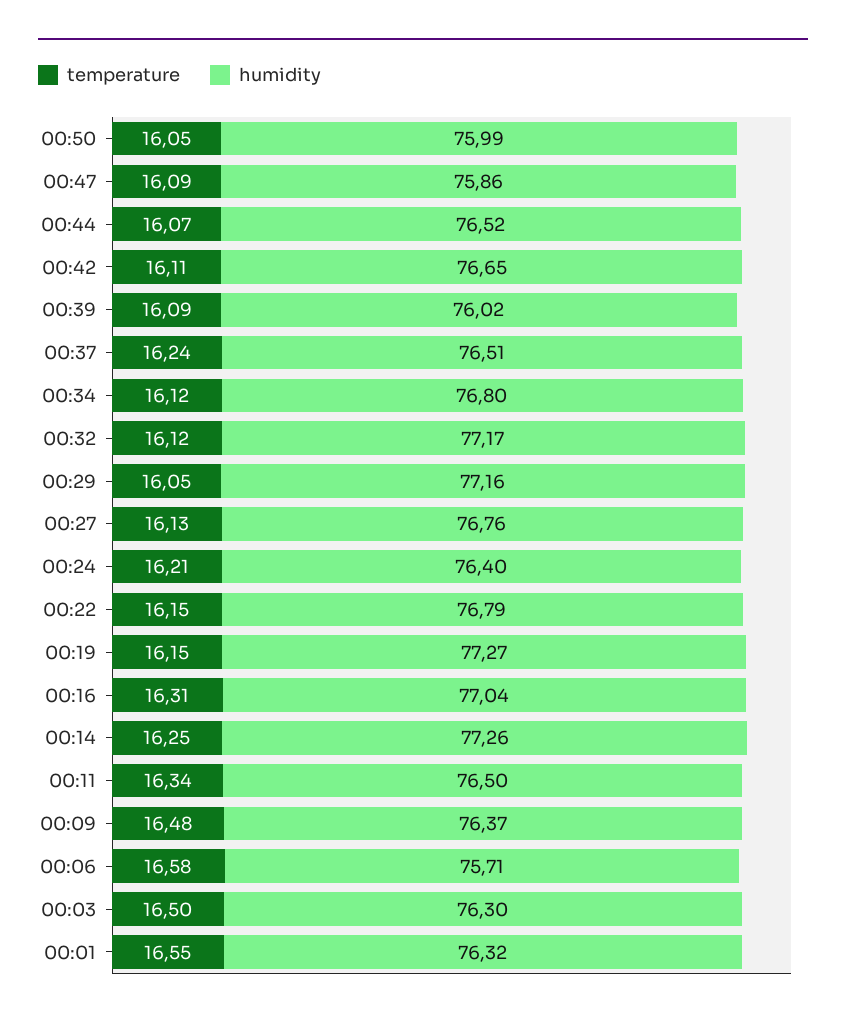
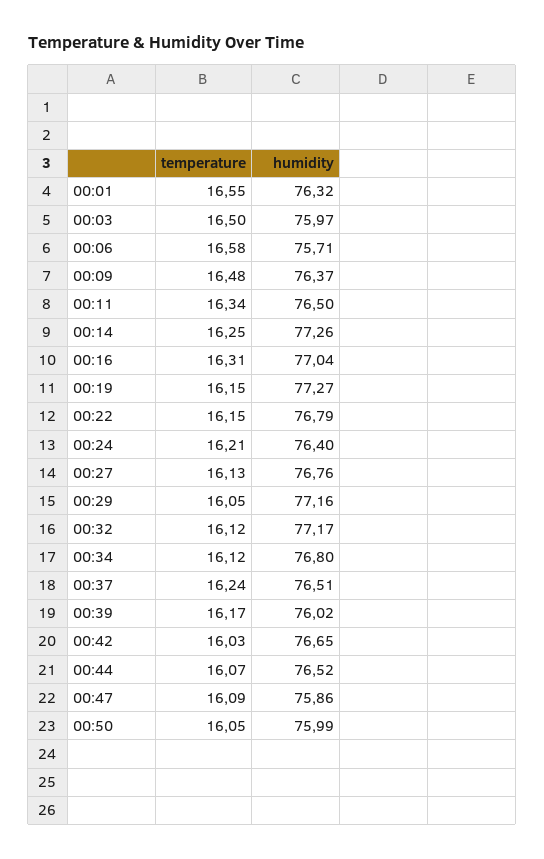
  {
    "temperature": {
      "00:50": 16.05,
      "00:47": 16.09,
      "00:44": 16.07,
-     "00:42": 16.11,
+     "00:42": 16.03,
-     "00:39": 16.09,
+     "00:39": 16.17,
      "00:37": 16.24,
      "00:34": 16.12,
      "00:32": 16.12,
      "00:29": 16.05,
      "00:27": 16.13,
      "00:24": 16.21,
      "00:22": 16.15,
      "00:19": 16.15,
      "00:16": 16.31,
      "00:14": 16.25,
      "00:11": 16.34,
      "00:09": 16.48,
      "00:06": 16.58,
      "00:03": 16.5,
      "00:01": 16.55
    },
    "humidity": {
      "00:50": 75.99,
      "00:47": 75.86,
      "00:44": 76.52,
      "00:42": 76.65,
      "00:39": 76.02,
      "00:37": 76.51,
      "00:34": 76.8,
      "00:32": 77.17,
      "00:29": 77.16,
      "00:27": 76.76,
      "00:24": 76.4,
      "00:22": 76.79,
      "00:19": 77.27,
      "00:16": 77.04,
      "00:14": 77.26,
      "00:11": 76.5,
      "00:09": 76.37,
      "00:06": 75.71,
-     "00:03": 76.3,
+     "00:03": 75.97,
      "00:01": 76.32
    }
  }

